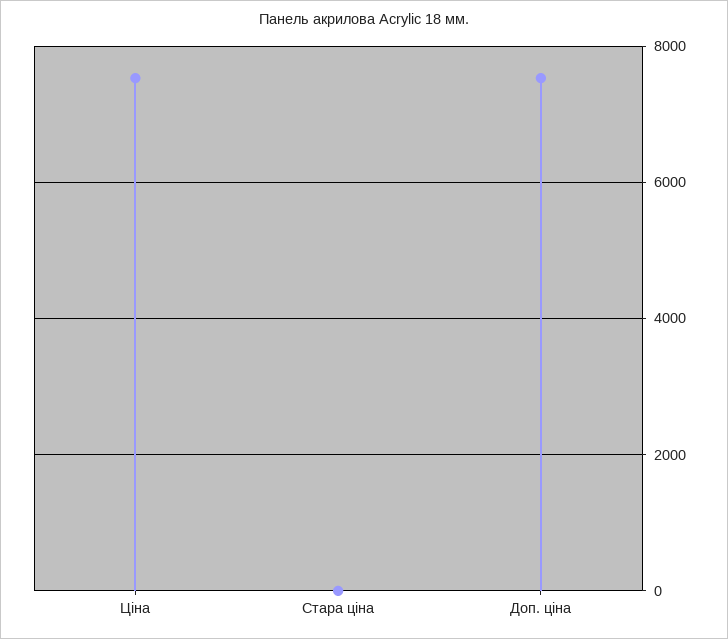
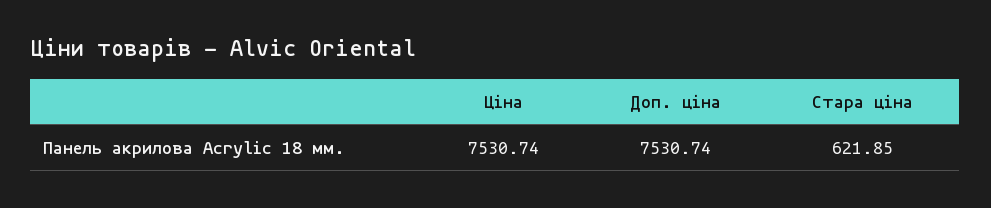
  {
    "Ціна": 7530.74,
-   "Стара ціна": 0,
+   "Стара ціна": 621.85,
    "Доп. ціна": 7530.74
  }

